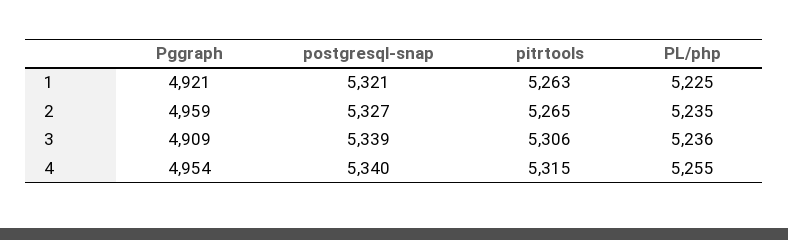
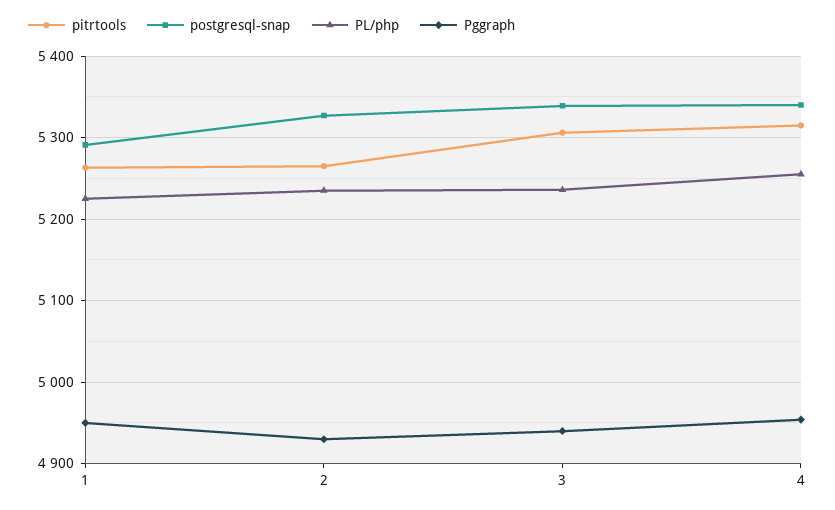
  {
    "Pggraph": {
-     "1": 4921,
+     "1": 4950,
-     "2": 4959,
+     "2": 4930,
-     "3": 4909,
+     "3": 4940,
      "4": 4954
    },
    "postgresql-snap": {
-     "1": 5321,
+     "1": 5290,
      "2": 5327,
      "3": 5339,
      "4": 5340
    },
    "pitrtools": {
      "1": 5263,
      "2": 5265,
      "3": 5306,
      "4": 5315
    },
    "PL/php": {
      "1": 5225,
      "2": 5235,
      "3": 5236,
      "4": 5255
    }
  }

